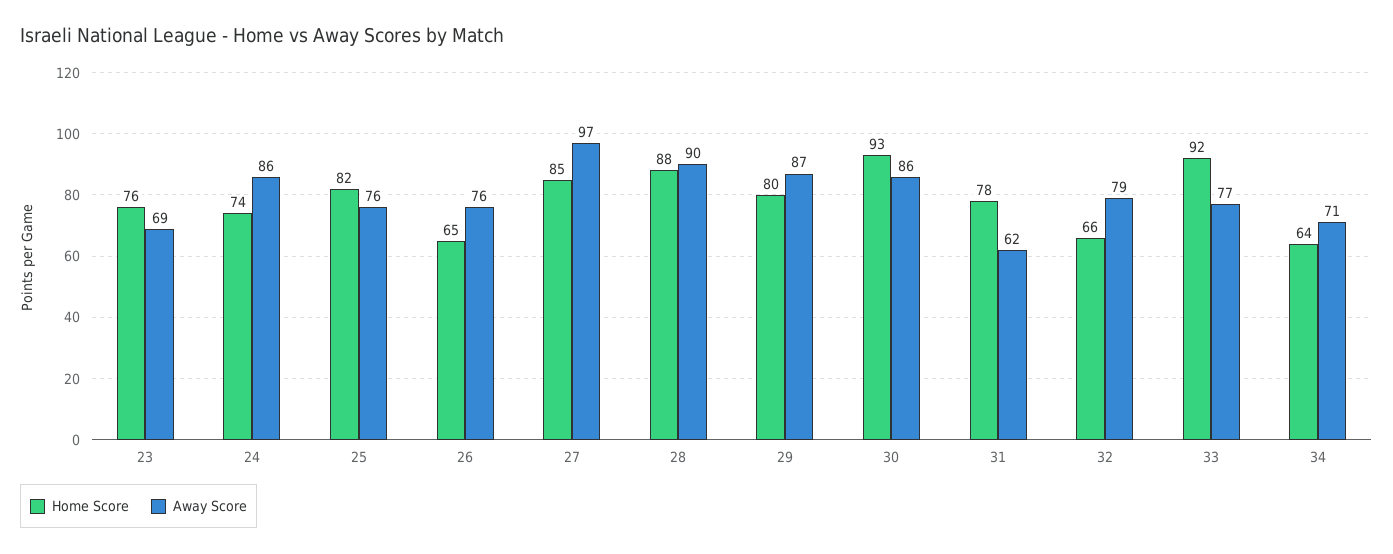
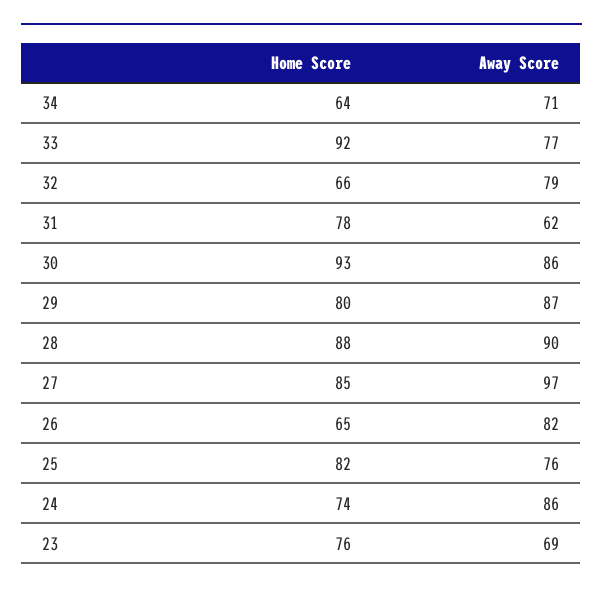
  {
    "Home Score": {
      "23": 76,
      "24": 74,
      "25": 82,
      "26": 65,
      "27": 85,
      "28": 88,
      "29": 80,
      "30": 93,
      "31": 78,
      "32": 66,
      "33": 92,
      "34": 64
    },
    "Away Score": {
      "23": 69,
      "24": 86,
      "25": 76,
-     "26": 76,
+     "26": 82,
      "27": 97,
      "28": 90,
      "29": 87,
      "30": 86,
      "31": 62,
      "32": 79,
      "33": 77,
      "34": 71
    }
  }

